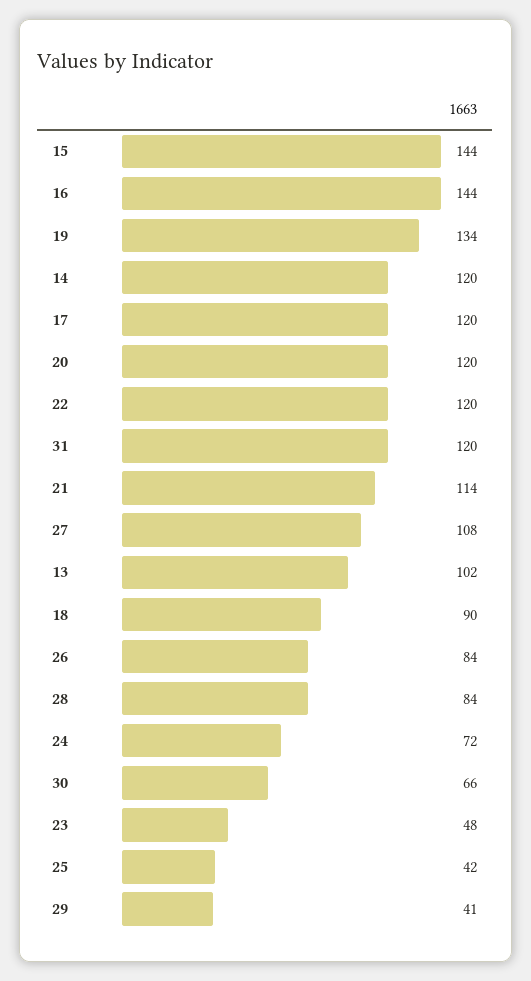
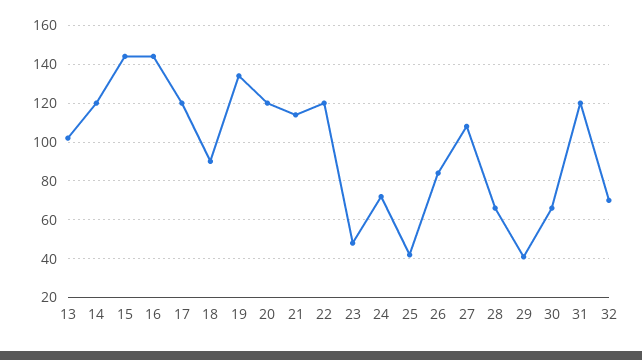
  {
    "15": 144,
    "16": 144,
    "19": 134,
    "14": 120,
    "17": 120,
    "20": 120,
    "22": 120,
    "31": 120,
    "21": 114,
    "27": 108,
    "13": 102,
    "18": 90,
    "26": 84,
-   "28": 84,
+   "28": 65,
    "24": 72,
    "30": 66,
    "23": 48,
    "25": 42,
-   "29": 41
+   "29": 41,
+   "32": 70
  }

